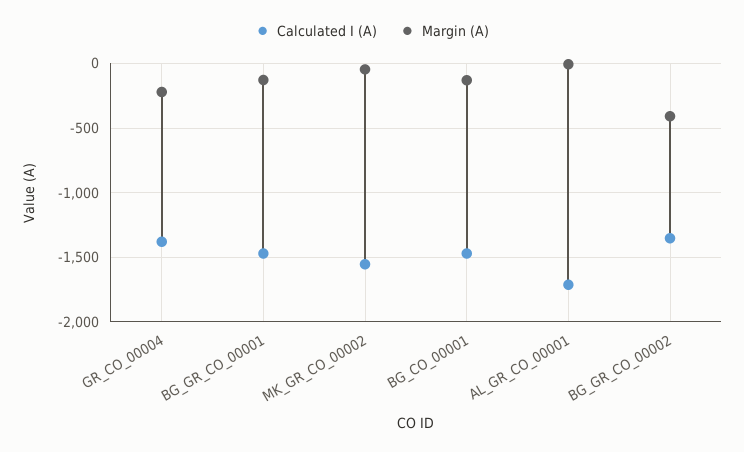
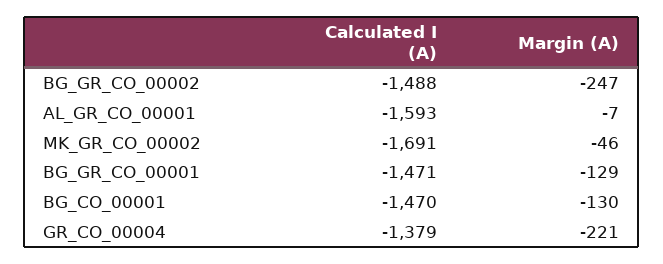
  {
    "Calculated I (A)": {
      "GR_CO_00004": -1379,
      "BG_GR_CO_00001": -1471,
-     "MK_GR_CO_00002": -1550,
+     "MK_GR_CO_00002": -1691,
      "BG_CO_00001": -1470,
-     "AL_GR_CO_00001": -1700,
+     "AL_GR_CO_00001": -1593,
-     "BG_GR_CO_00002": -1350
+     "BG_GR_CO_00002": -1488
    },
    "Margin (A)": {
      "GR_CO_00004": -221,
      "BG_GR_CO_00001": -129,
      "MK_GR_CO_00002": -46,
      "BG_CO_00001": -130,
      "AL_GR_CO_00001": -7,
-     "BG_GR_CO_00002": -400
+     "BG_GR_CO_00002": -247
    }
  }

